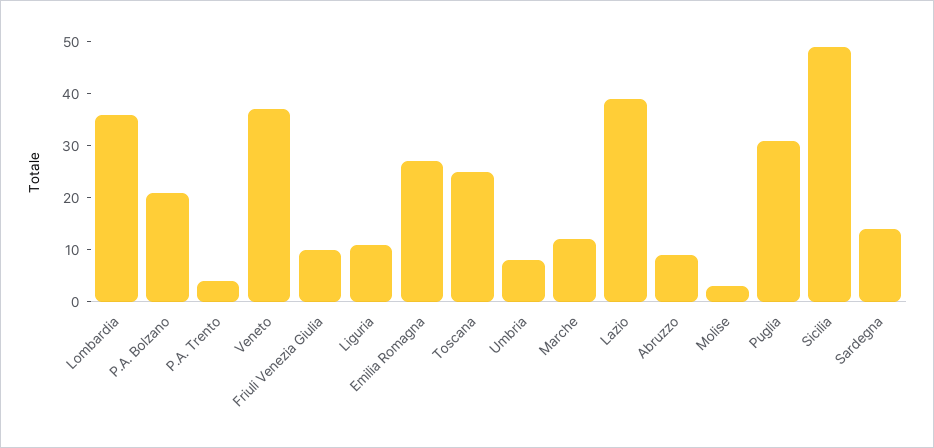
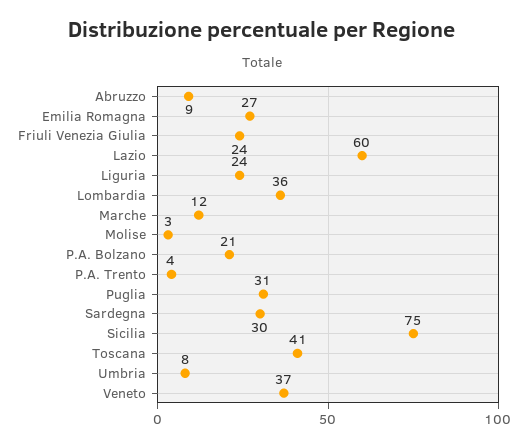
  {
    "Lombardia": 36,
    "P.A. Bolzano": 21,
    "P.A. Trento": 4,
    "Veneto": 37,
-   "Friuli Venezia Giulia": 10,
+   "Friuli Venezia Giulia": 24,
-   "Liguria": 10,
+   "Liguria": 24,
    "Emilia Romagna": 27,
-   "Toscana": 25,
+   "Toscana": 41,
    "Umbria": 8,
    "Marche": 12,
-   "Lazio": 40,
+   "Lazio": 60,
    "Abruzzo": 9,
    "Molise": 3,
    "Puglia": 31,
-   "Sicilia": 50,
+   "Sicilia": 75,
-   "Sardegna": 15
+   "Sardegna": 30
  }

